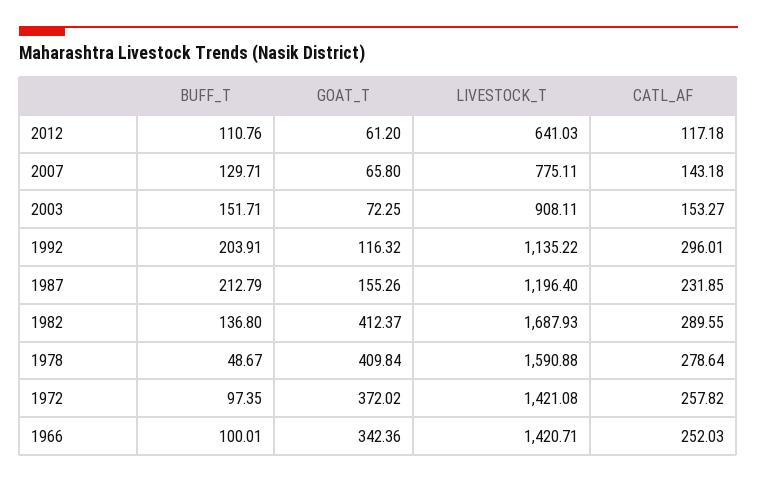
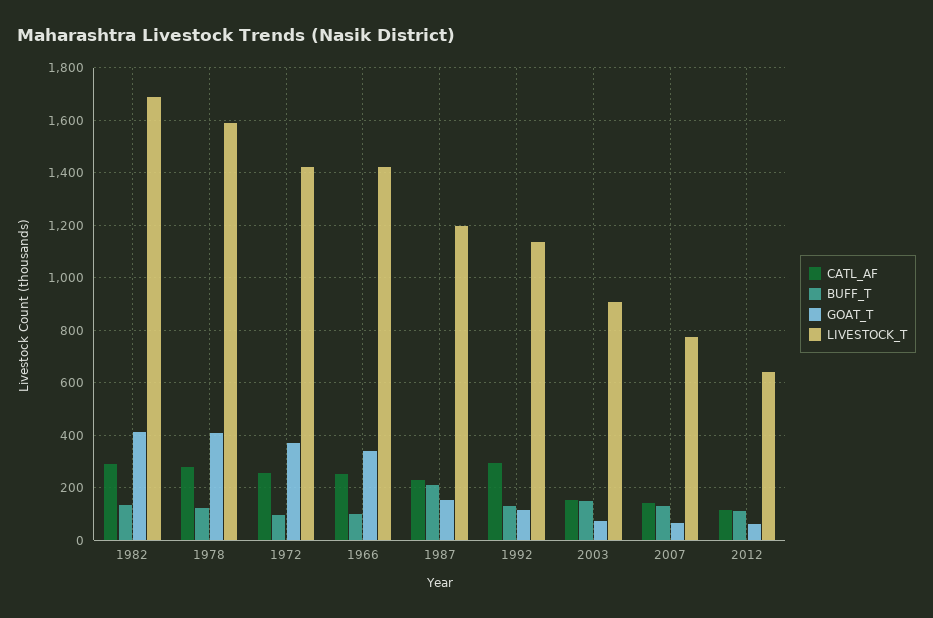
  {
    "BUFF_T": {
      "2012": 110.76,
      "2007": 129.71,
      "2003": 151.71,
-     "1992": 203.91,
+     "1992": 125,
      "1987": 212.79,
      "1982": 136.8,
-     "1978": 48.67,
+     "1978": 125,
      "1972": 97.35,
      "1966": 100.01
    },
    "GOAT_T": {
      "2012": 61.2,
      "2007": 65.8,
      "2003": 72.25,
      "1992": 116.32,
      "1987": 155.26,
      "1982": 412.37,
      "1978": 409.84,
      "1972": 372.02,
      "1966": 342.36
    },
    "LIVESTOCK_T": {
      "2012": 641.03,
      "2007": 775.11,
      "2003": 908.11,
      "1992": 1135.22,
      "1987": 1196.4,
      "1982": 1687.93,
      "1978": 1590.88,
      "1972": 1421.08,
      "1966": 1420.71
    },
    "CATL_AF": {
      "2012": 117.18,
      "2007": 143.18,
      "2003": 153.27,
      "1992": 296.01,
      "1987": 231.85,
      "1982": 289.55,
      "1978": 278.64,
      "1972": 257.82,
      "1966": 252.03
    }
  }

